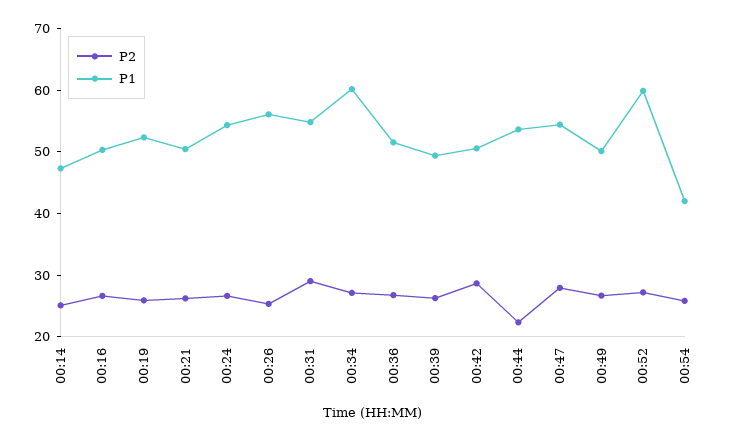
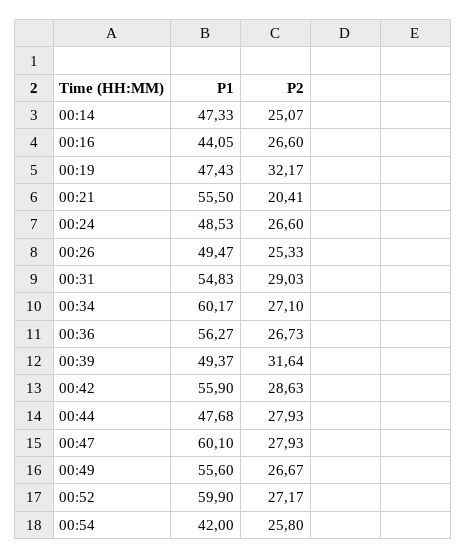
  {
    "P2": {
      "00:14": 25.07,
      "00:16": 26.6,
-     "00:19": 26,
+     "00:19": 32.17,
-     "00:21": 26,
+     "00:21": 20.41,
      "00:24": 26.6,
      "00:26": 25.33,
      "00:31": 29.03,
      "00:34": 27.1,
      "00:36": 26.73,
-     "00:39": 26,
+     "00:39": 31.64,
      "00:42": 28.63,
-     "00:44": 22,
+     "00:44": 27.93,
      "00:47": 27.93,
      "00:49": 26.67,
      "00:52": 27.17,
      "00:54": 25.8
    },
    "P1": {
      "00:14": 47.33,
-     "00:16": 50,
+     "00:16": 44.05,
-     "00:19": 52,
+     "00:19": 47.43,
-     "00:21": 50,
+     "00:21": 55.5,
-     "00:24": 54,
+     "00:24": 48.53,
-     "00:26": 56,
+     "00:26": 49.47,
      "00:31": 54.83,
      "00:34": 60.17,
-     "00:36": 52,
+     "00:36": 56.27,
      "00:39": 49.37,
-     "00:42": 50,
+     "00:42": 55.9,
-     "00:44": 54,
+     "00:44": 47.68,
-     "00:47": 54,
+     "00:47": 60.1,
-     "00:49": 50,
+     "00:49": 55.6,
      "00:52": 59.9,
      "00:54": 42
    }
  }

